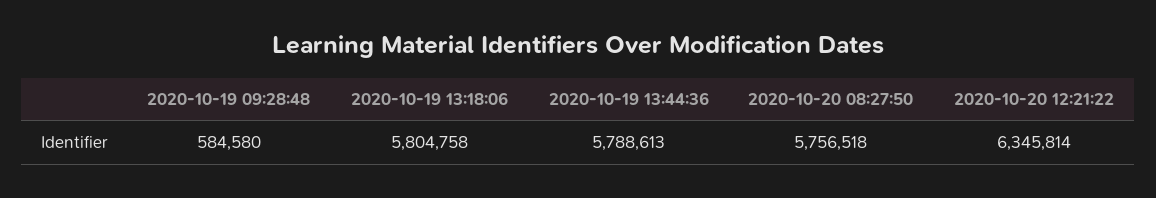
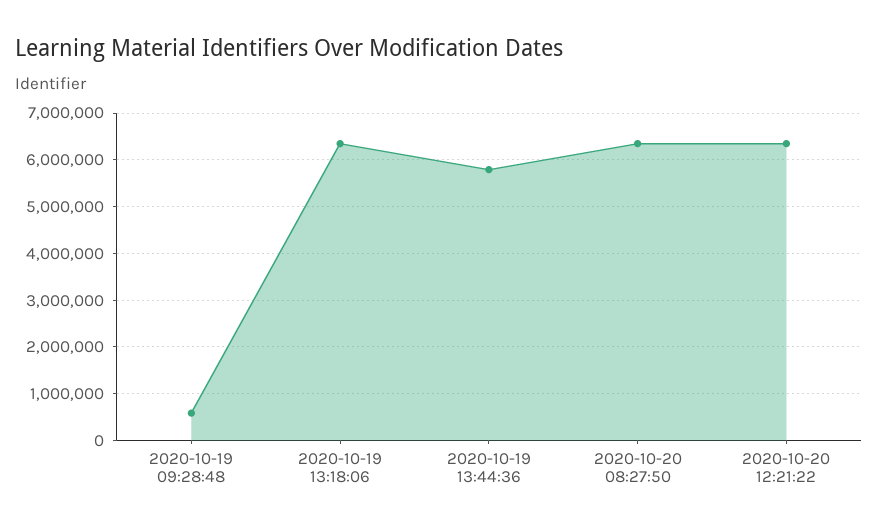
  {
    "2020-10-19 09:28:48": 584580,
-   "2020-10-19 13:18:06": 5804758,
+   "2020-10-19 13:18:06": 6400000,
    "2020-10-19 13:44:36": 5788613,
-   "2020-10-20 08:27:50": 5756518,
+   "2020-10-20 08:27:50": 6400000,
    "2020-10-20 12:21:22": 6345814
  }

